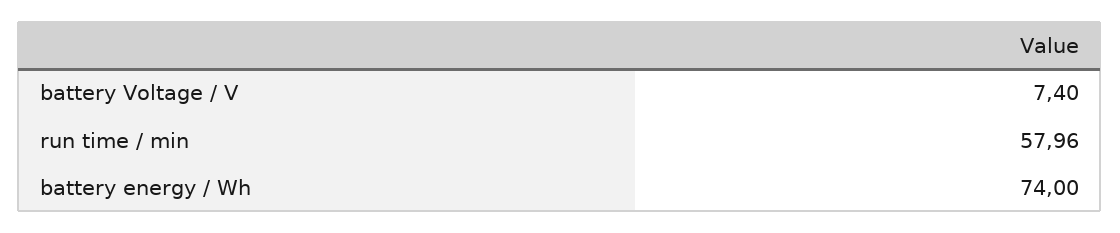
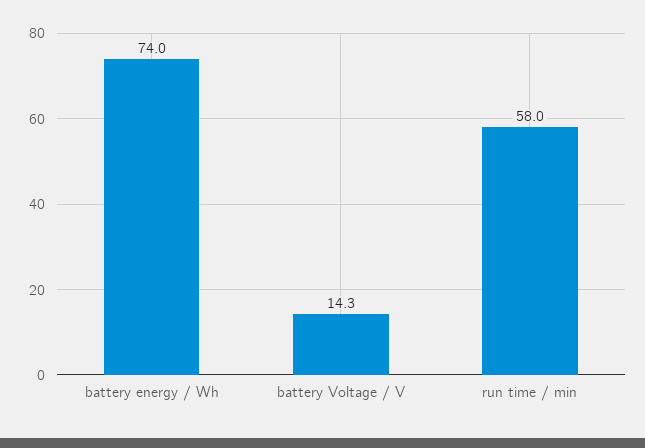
  {
-   "battery Voltage / V": 7.4,
+   "battery Voltage / V": 14.3,
    "run time / min": 57.96,
    "battery energy / Wh": 74
  }

